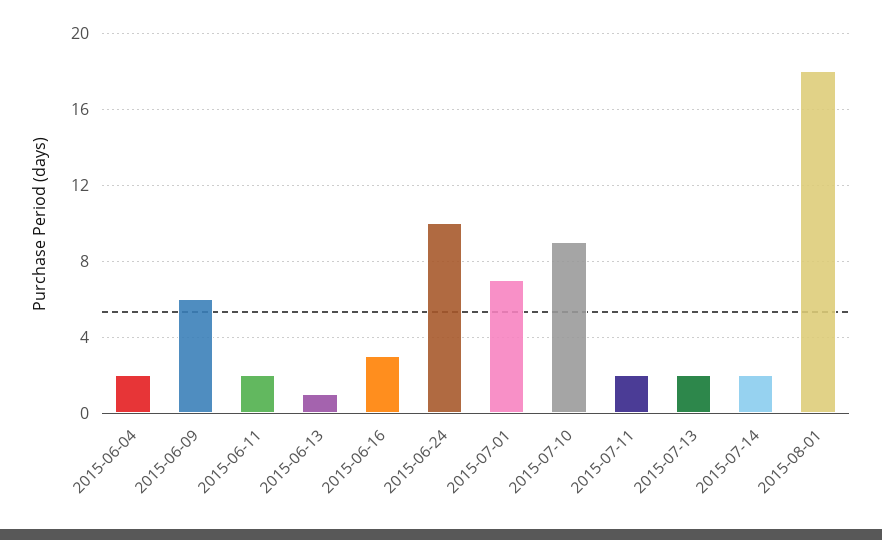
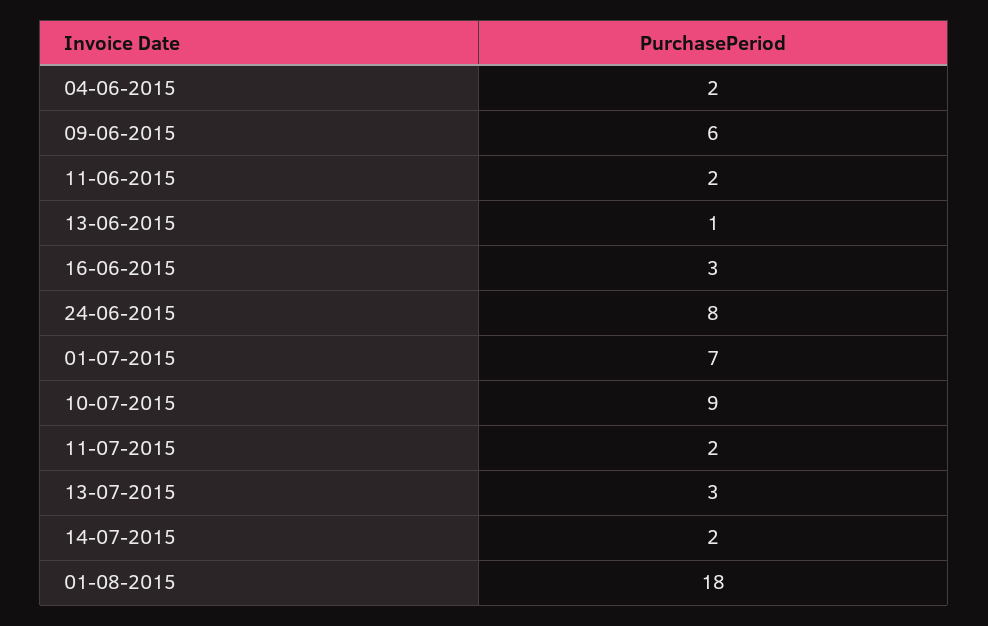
  {
    "2015-06-04": 2,
    "2015-06-09": 6,
    "2015-06-11": 2,
    "2015-06-13": 1,
    "2015-06-16": 3,
-   "2015-06-24": 10,
+   "2015-06-24": 8,
    "2015-07-01": 7,
    "2015-07-10": 9,
    "2015-07-11": 2,
-   "2015-07-13": 2,
+   "2015-07-13": 3,
    "2015-07-14": 2,
    "2015-08-01": 18
  }

